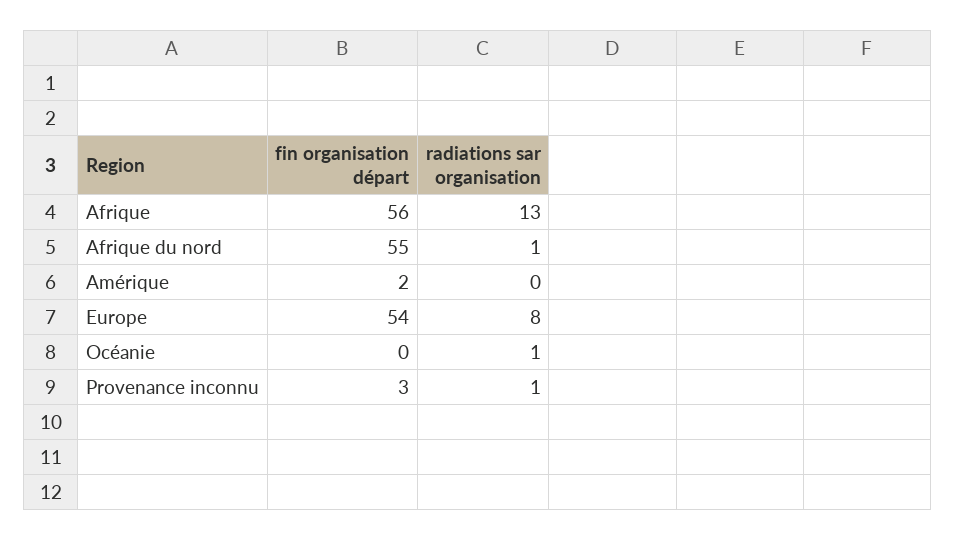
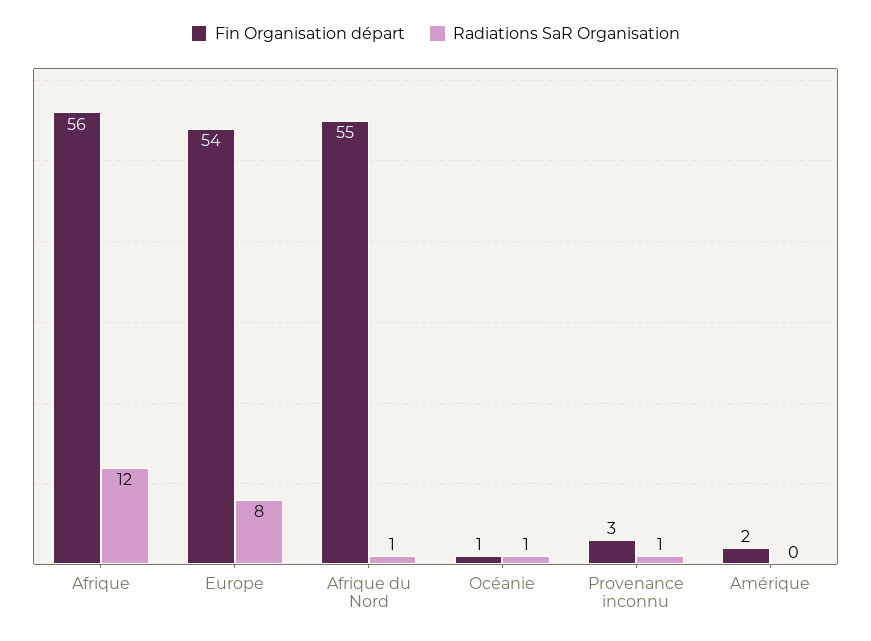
  {
    "fin organisation départ": {
      "Afrique": 56,
      "Afrique du nord": 55,
      "Amérique": 2,
      "Europe": 54,
-     "Océanie": 0,
+     "Océanie": 1,
      "Provenance inconnu": 3
    },
    "radiations sar organisation": {
-     "Afrique": 13,
+     "Afrique": 12,
      "Afrique du nord": 1,
      "Amérique": 0,
      "Europe": 8,
      "Océanie": 1,
      "Provenance inconnu": 1
    }
  }

